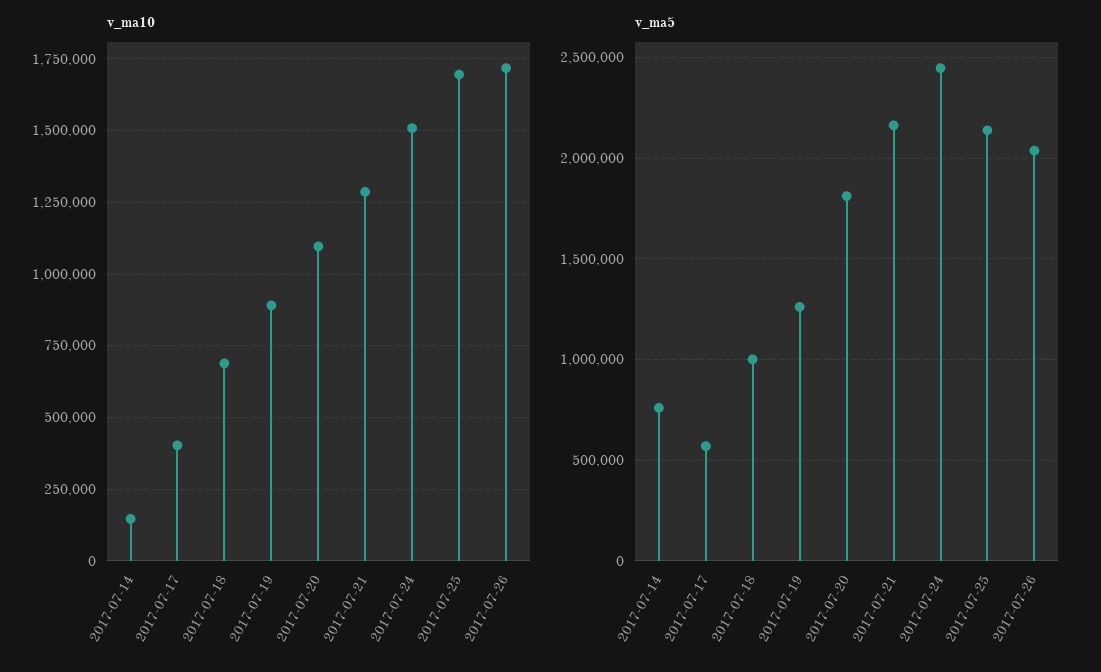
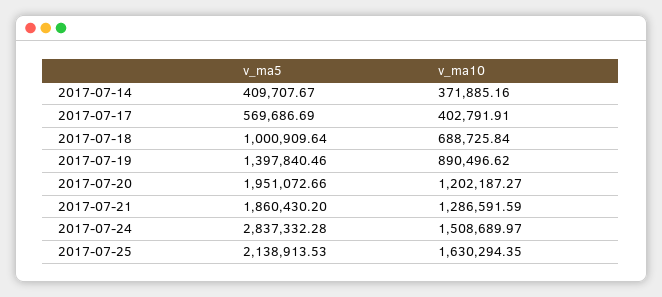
  {
    "v_ma10": {
-     "2017-07-14": 150000,
+     "2017-07-14": 371885.16,
      "2017-07-17": 402791.91,
      "2017-07-18": 688725.84,
      "2017-07-19": 890496.62,
-     "2017-07-20": 1100000,
+     "2017-07-20": 1202187.27,
      "2017-07-21": 1286591.59,
      "2017-07-24": 1508689.97,
-     "2017-07-25": 1700000,
+     "2017-07-25": 1630294.35
-     "2017-07-26": 1725000
    },
    "v_ma5": {
-     "2017-07-14": 750000,
+     "2017-07-14": 409707.67,
      "2017-07-17": 569686.69,
      "2017-07-18": 1000909.64,
-     "2017-07-19": 1250000,
+     "2017-07-19": 1397840.46,
-     "2017-07-20": 1800000,
+     "2017-07-20": 1951072.66,
-     "2017-07-21": 2150000,
+     "2017-07-21": 1860430.2,
-     "2017-07-24": 2450000,
+     "2017-07-24": 2837332.28,
-     "2017-07-25": 2138913.53,
+     "2017-07-25": 2138913.53
-     "2017-07-26": 2050000
    }
  }

